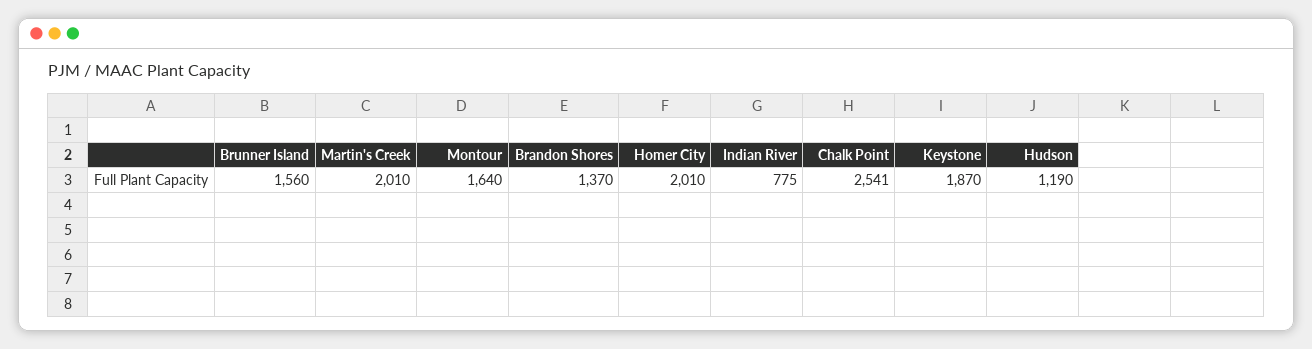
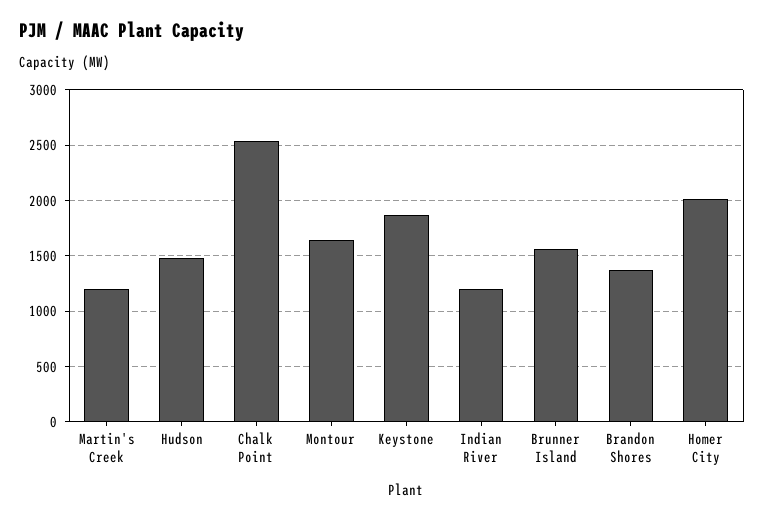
  {
    "Brunner Island": 1560,
-   "Martin's Creek": 2010,
+   "Martin's Creek": 1200,
    "Montour": 1640,
    "Brandon Shores": 1370,
    "Homer City": 2010,
-   "Indian River": 775,
+   "Indian River": 1200,
    "Chalk Point": 2541,
    "Keystone": 1870,
-   "Hudson": 1190
+   "Hudson": 1500
  }

